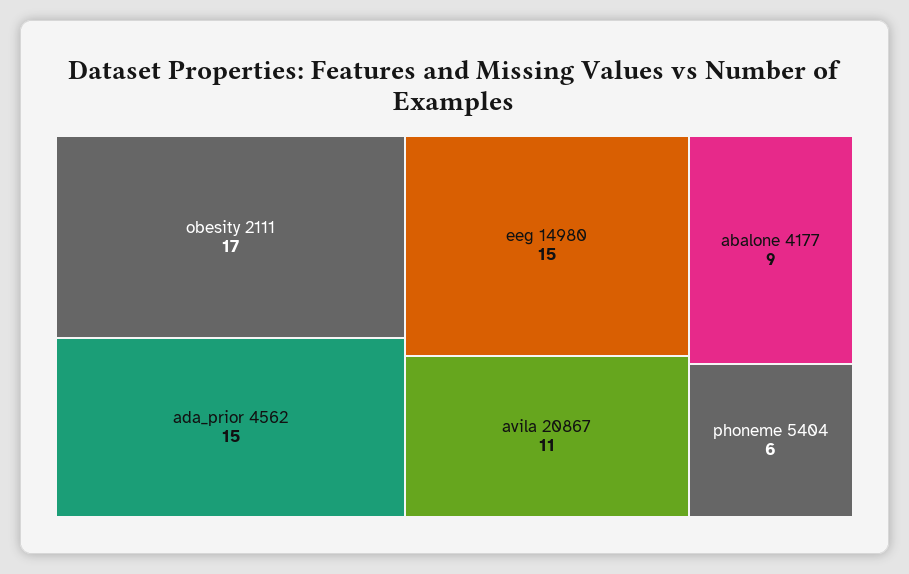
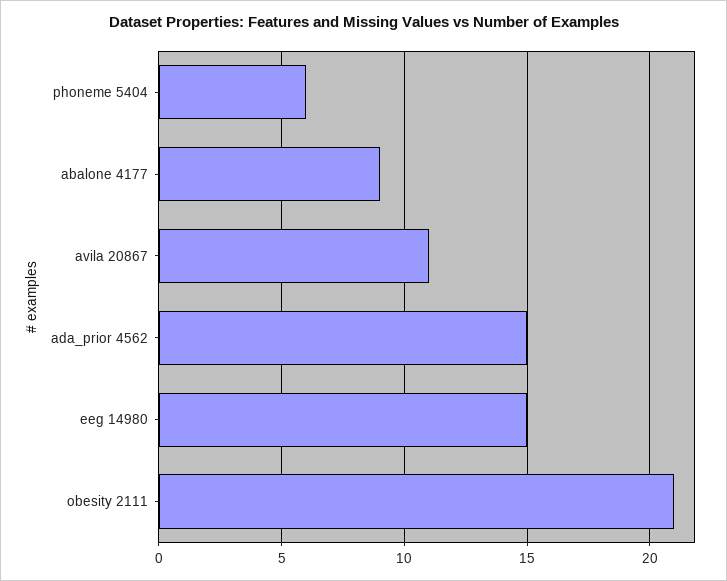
  {
-   "obesity 2111": 17,
+   "obesity 2111": 21,
    "ada_prior 4562": 15,
    "eeg 14980": 15,
    "avila 20867": 11,
    "abalone 4177": 9,
    "phoneme 5404": 6
  }

